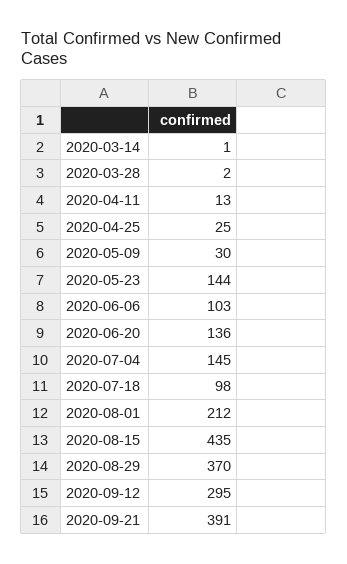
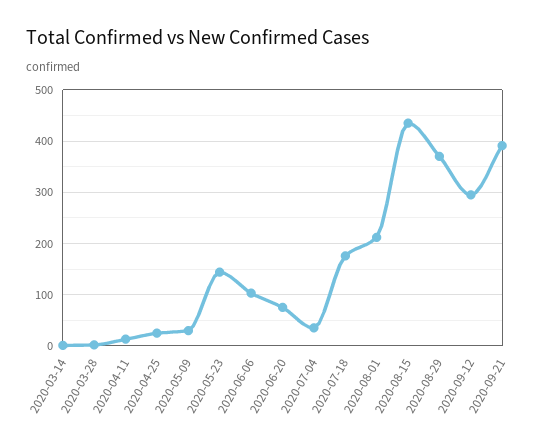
  {
    "2020-03-14": 1,
    "2020-03-28": 2,
    "2020-04-11": 13,
    "2020-04-25": 25,
    "2020-05-09": 30,
    "2020-05-23": 144,
    "2020-06-06": 103,
-   "2020-06-20": 136,
+   "2020-06-20": 80,
-   "2020-07-04": 145,
+   "2020-07-04": 40,
-   "2020-07-18": 98,
+   "2020-07-18": 180,
    "2020-08-01": 212,
    "2020-08-15": 435,
    "2020-08-29": 370,
    "2020-09-12": 295,
    "2020-09-21": 391
  }

